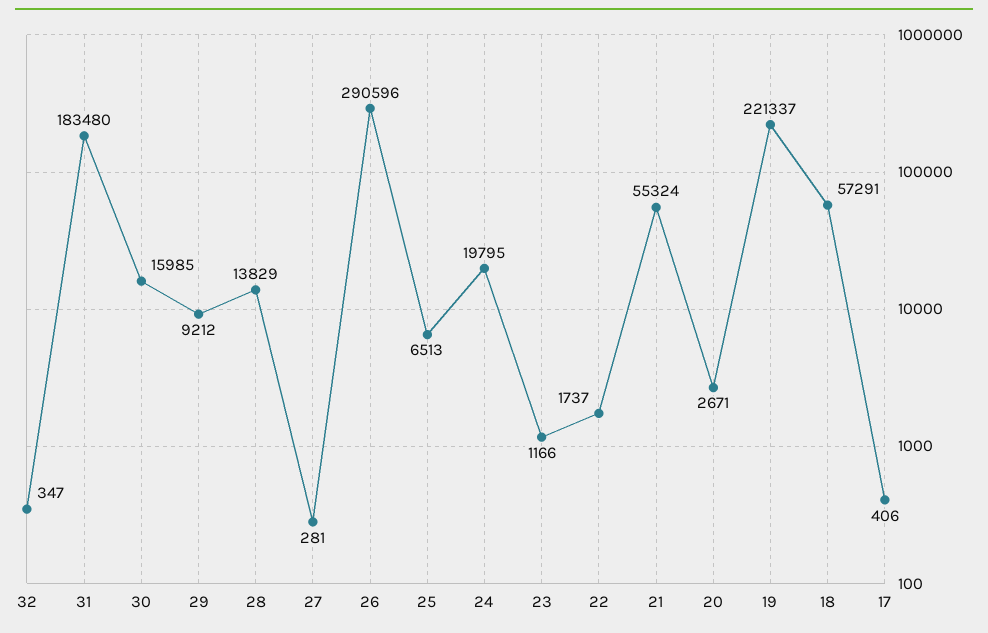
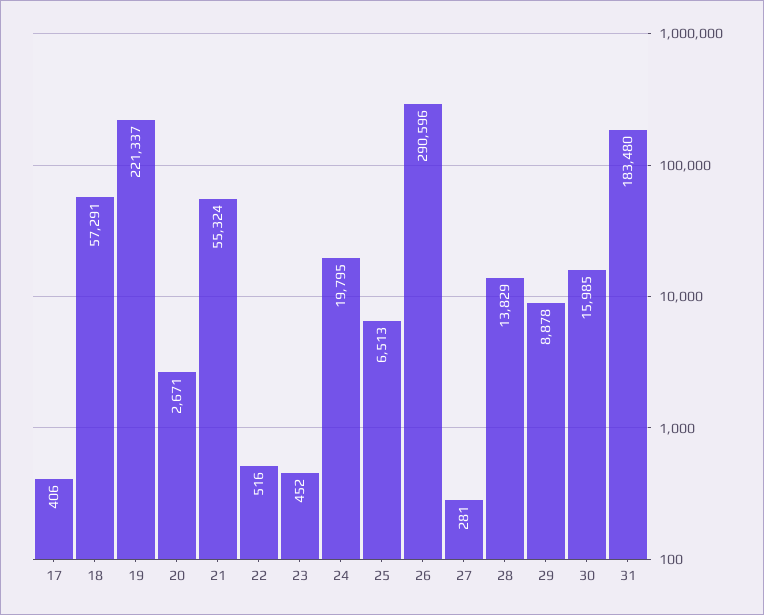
  {
-   "32": 347,
    "31": 183480,
    "30": 15985,
-   "29": 9212,
+   "29": 8878,
    "28": 13829,
    "27": 281,
    "26": 290596,
    "25": 6513,
    "24": 19795,
-   "23": 1166,
+   "23": 452,
-   "22": 1737,
+   "22": 516,
    "21": 55324,
    "20": 2671,
    "19": 221337,
    "18": 57291,
    "17": 406
  }

